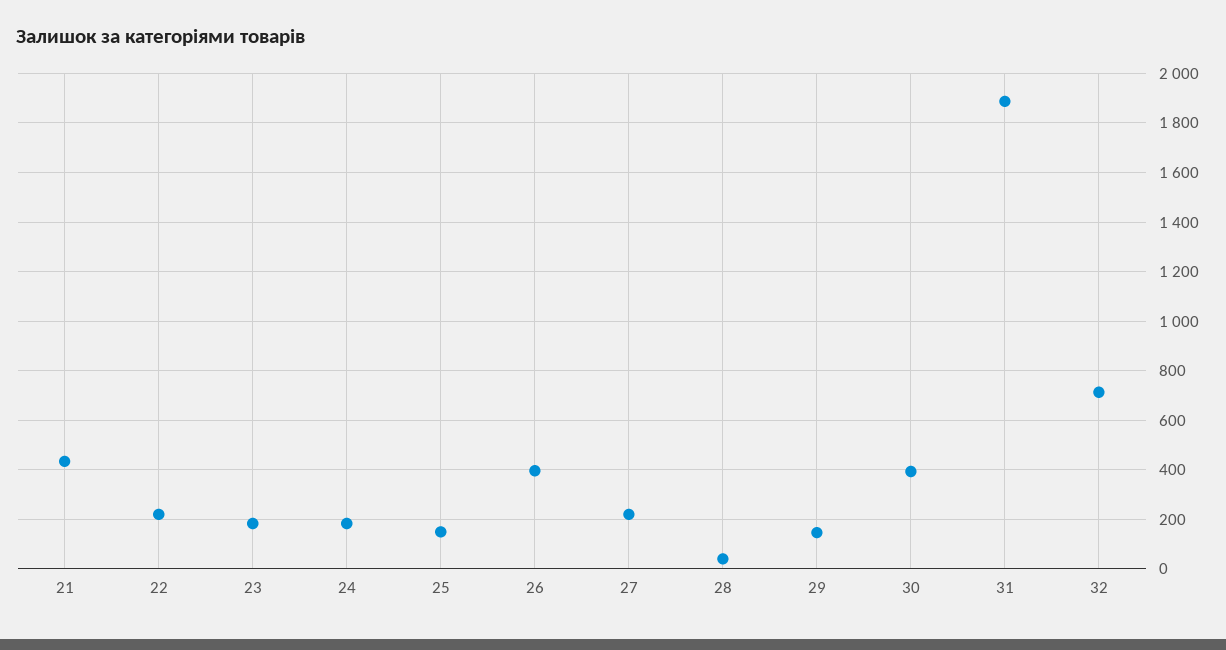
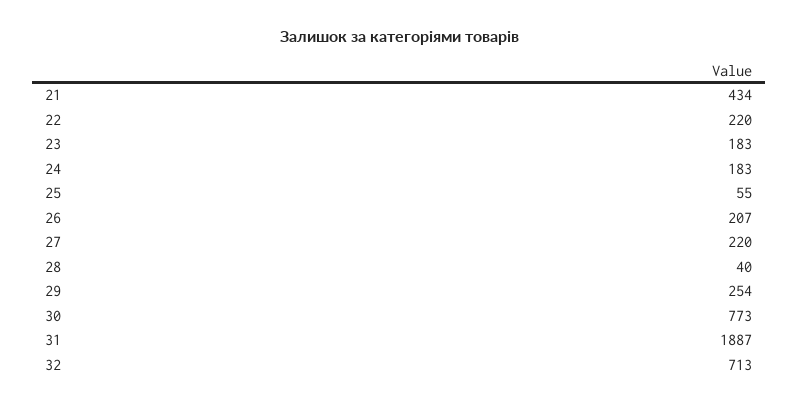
  {
    "21": 434,
    "22": 220,
    "23": 183,
    "24": 183,
-   "25": 150,
+   "25": 55,
-   "26": 400,
+   "26": 207,
    "27": 220,
    "28": 40,
-   "29": 150,
+   "29": 254,
-   "30": 400,
+   "30": 773,
    "31": 1887,
    "32": 713
  }

